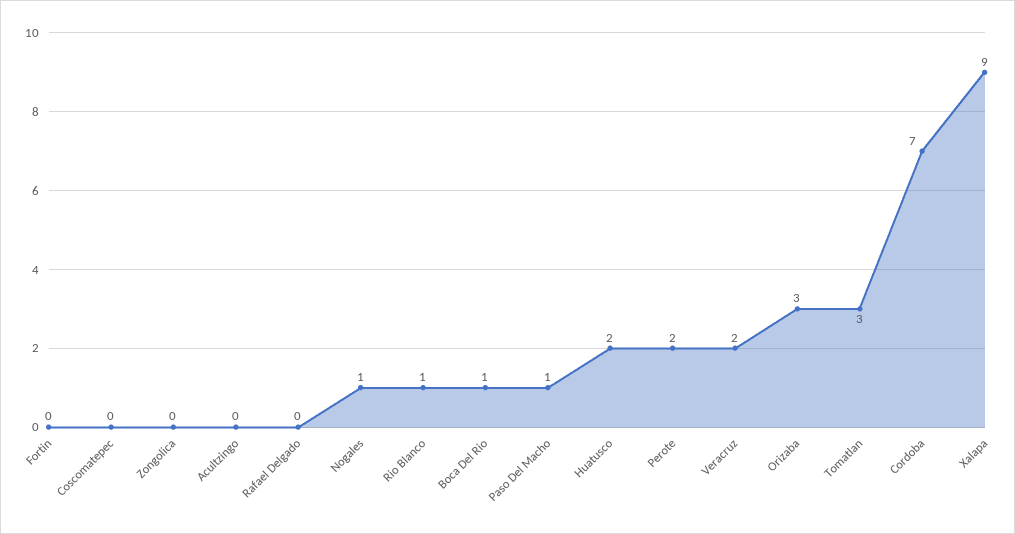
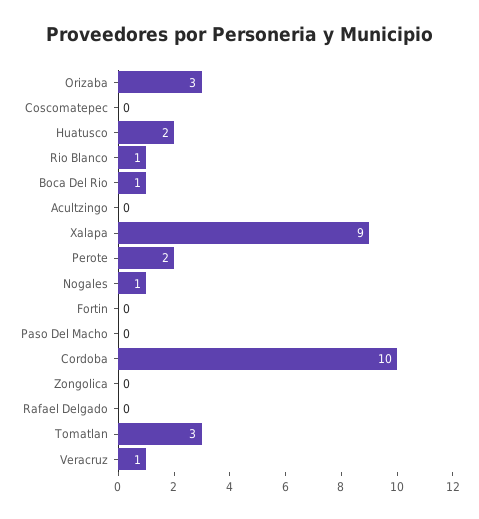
  {
    "Fortin": 0,
    "Coscomatepec": 0,
    "Zongolica": 0,
    "Acultzingo": 0,
    "Rafael Delgado": 0,
    "Nogales": 1,
    "Rio Blanco": 1,
    "Boca Del Rio": 1,
-   "Paso Del Macho": 1,
+   "Paso Del Macho": 0,
    "Huatusco": 2,
    "Perote": 2,
-   "Veracruz": 2,
+   "Veracruz": 1,
    "Orizaba": 3,
    "Tomatlan": 3,
-   "Cordoba": 7,
+   "Cordoba": 10,
    "Xalapa": 9
  }

